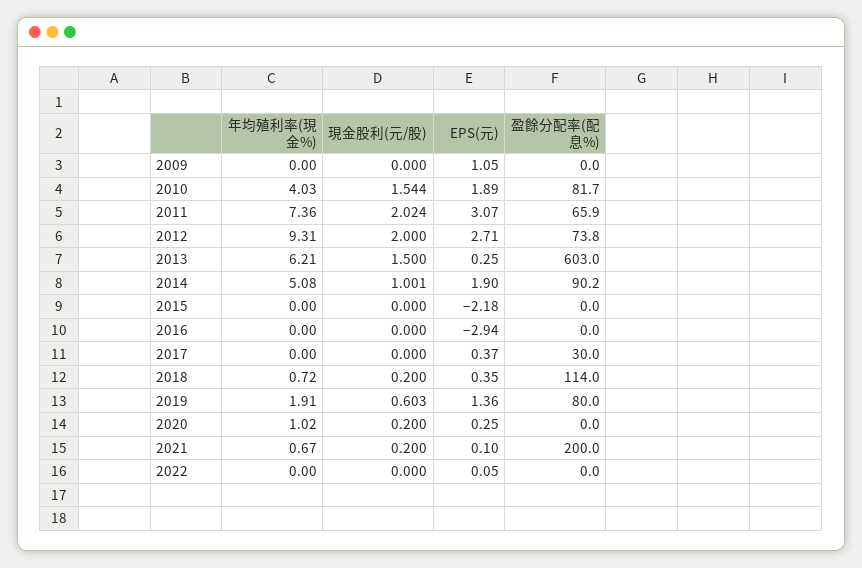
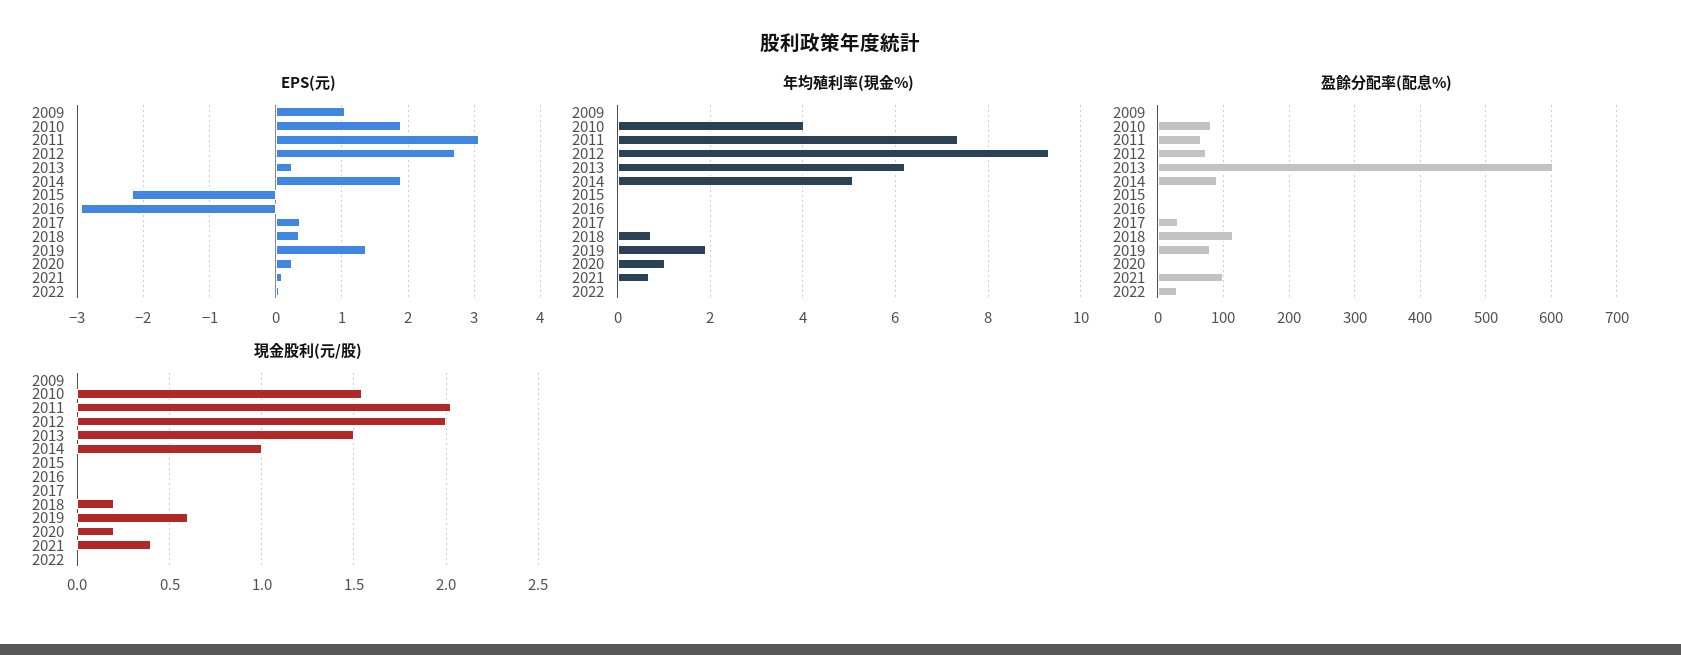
  {
    "年均殖利率(現金%)": {
      "2009": 0,
      "2010": 4.03,
      "2011": 7.36,
      "2012": 9.31,
      "2013": 6.21,
      "2014": 5.08,
      "2015": 0,
      "2016": 0,
      "2017": 0,
      "2018": 0.72,
      "2019": 1.91,
      "2020": 1.02,
      "2021": 0.67,
      "2022": 0
    },
    "現金股利(元/股)": {
      "2009": 0,
      "2010": 1.544,
      "2011": 2.024,
      "2012": 2,
      "2013": 1.5,
      "2014": 1.001,
      "2015": 0,
      "2016": 0,
      "2017": 0,
      "2018": 0.2,
      "2019": 0.603,
      "2020": 0.2,
-     "2021": 0.2,
+     "2021": 0.4,
      "2022": 0
    },
    "EPS(元)": {
      "2009": 1.05,
      "2010": 1.89,
      "2011": 3.07,
      "2012": 2.71,
      "2013": 0.25,
      "2014": 1.9,
      "2015": -2.18,
      "2016": -2.94,
      "2017": 0.37,
      "2018": 0.35,
      "2019": 1.36,
      "2020": 0.25,
      "2021": 0.1,
      "2022": 0.05
    },
    "盈餘分配率(配息%)": {
      "2009": 0,
      "2010": 81.7,
      "2011": 65.9,
      "2012": 73.8,
      "2013": 603,
      "2014": 90.2,
      "2015": 0,
      "2016": 0,
      "2017": 30,
      "2018": 114,
      "2019": 80,
      "2020": 0,
-     "2021": 200,
+     "2021": 100,
-     "2022": 0
+     "2022": 30
    }
  }

